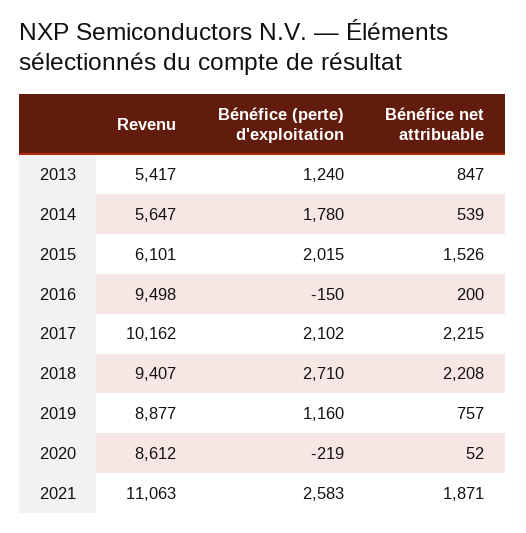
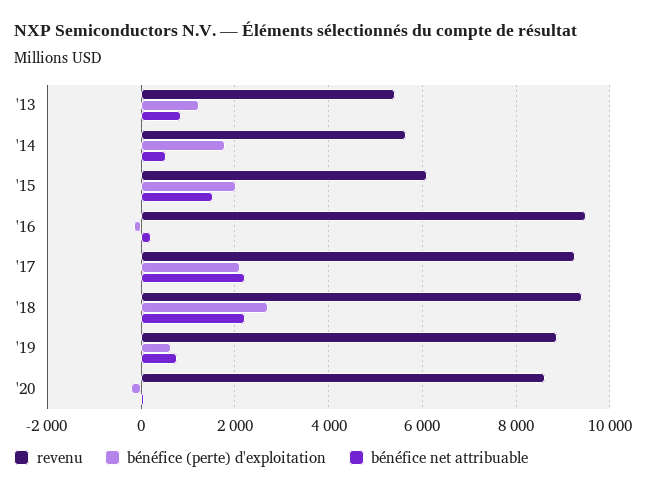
  {
    "Revenu": {
      "2013": 5417,
      "2014": 5647,
      "2015": 6101,
      "2016": 9498,
-     "2017": 10162,
+     "2017": 9200,
      "2018": 9407,
      "2019": 8877,
-     "2020": 8612,
+     "2020": 8612
-     "2021": 11063
    },
    "Bénéfice (perte) d'exploitation": {
      "2013": 1240,
      "2014": 1780,
      "2015": 2015,
      "2016": -150,
      "2017": 2102,
      "2018": 2710,
-     "2019": 1160,
+     "2019": 600,
-     "2020": -219,
+     "2020": -219
-     "2021": 2583
    },
    "Bénéfice net attribuable": {
      "2013": 847,
      "2014": 539,
      "2015": 1526,
      "2016": 200,
      "2017": 2215,
      "2018": 2208,
      "2019": 757,
-     "2020": 52,
+     "2020": 52
-     "2021": 1871
    }
  }

